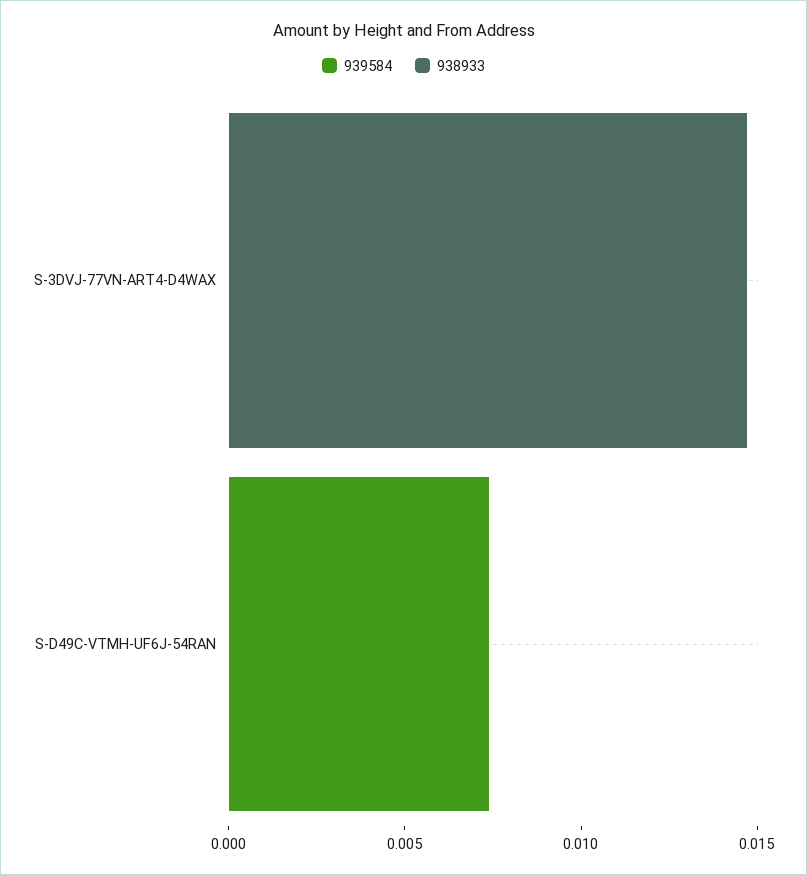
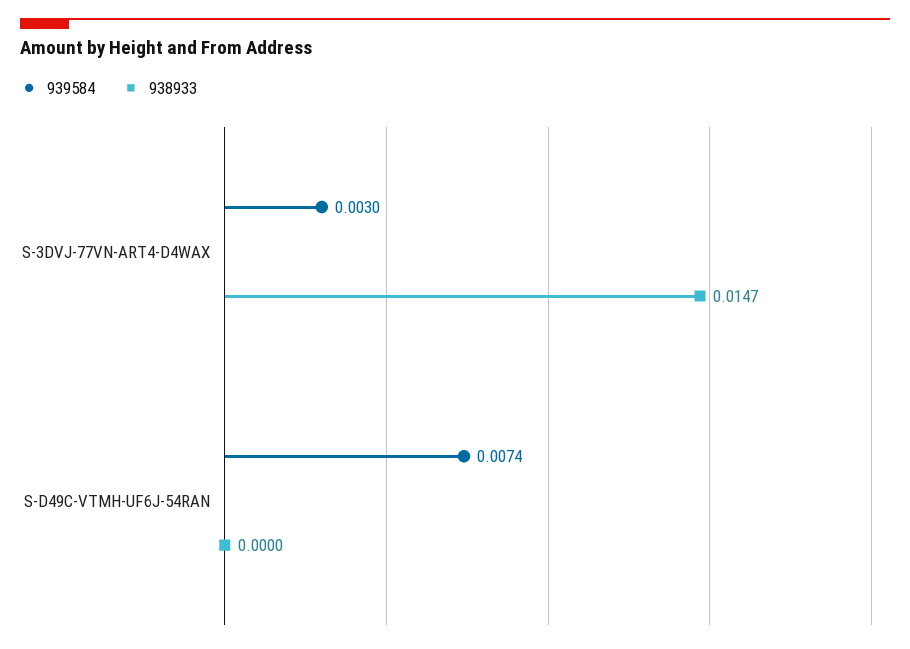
  {
    "939584": {
-     "S-3DVJ-77VN-ART4-D4WAX": 0,
+     "S-3DVJ-77VN-ART4-D4WAX": 0.003,
      "S-D49C-VTMH-UF6J-54RAN": 0.0074
    },
    "938933": {
      "S-3DVJ-77VN-ART4-D4WAX": 0.0147,
      "S-D49C-VTMH-UF6J-54RAN": 0
    }
  }

